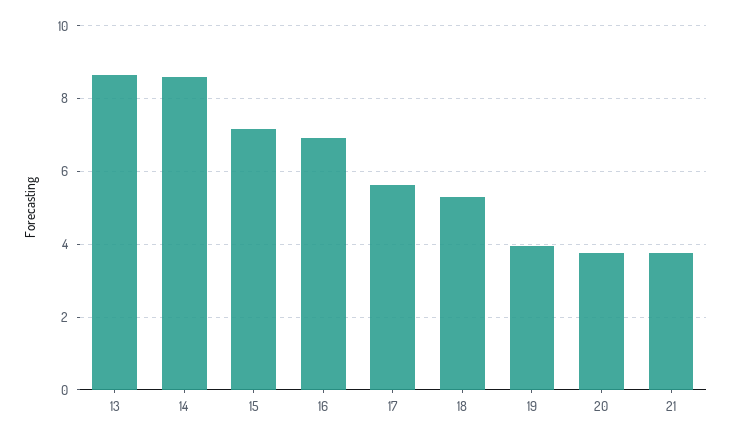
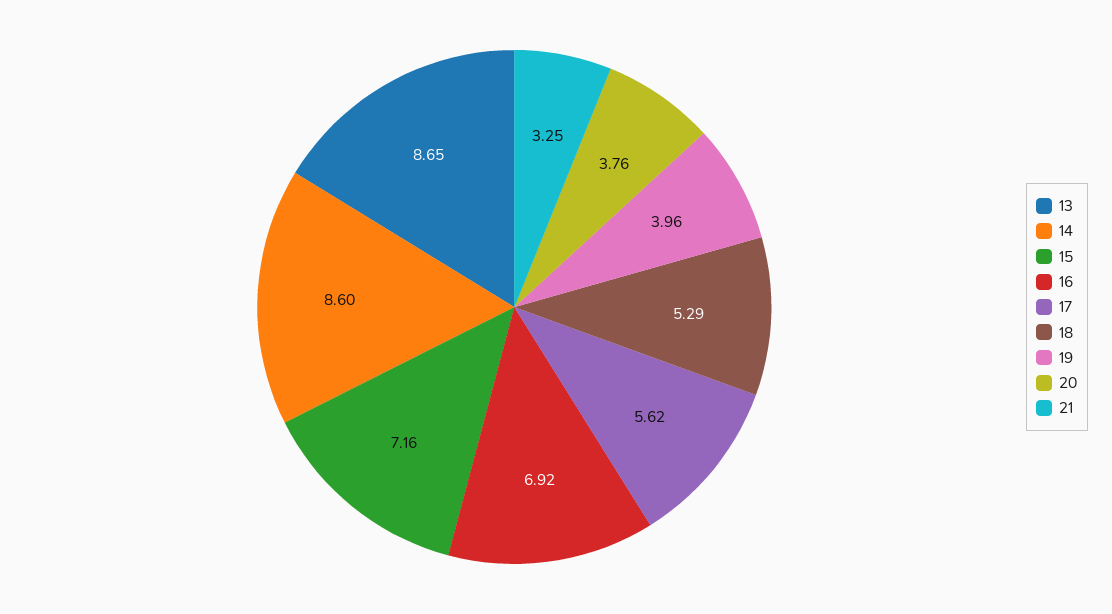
  {
    "13": 8.65,
    "14": 8.6,
    "15": 7.16,
    "16": 6.92,
    "17": 5.62,
    "18": 5.29,
    "19": 3.96,
    "20": 3.76,
-   "21": 3.8
+   "21": 3.25
  }

